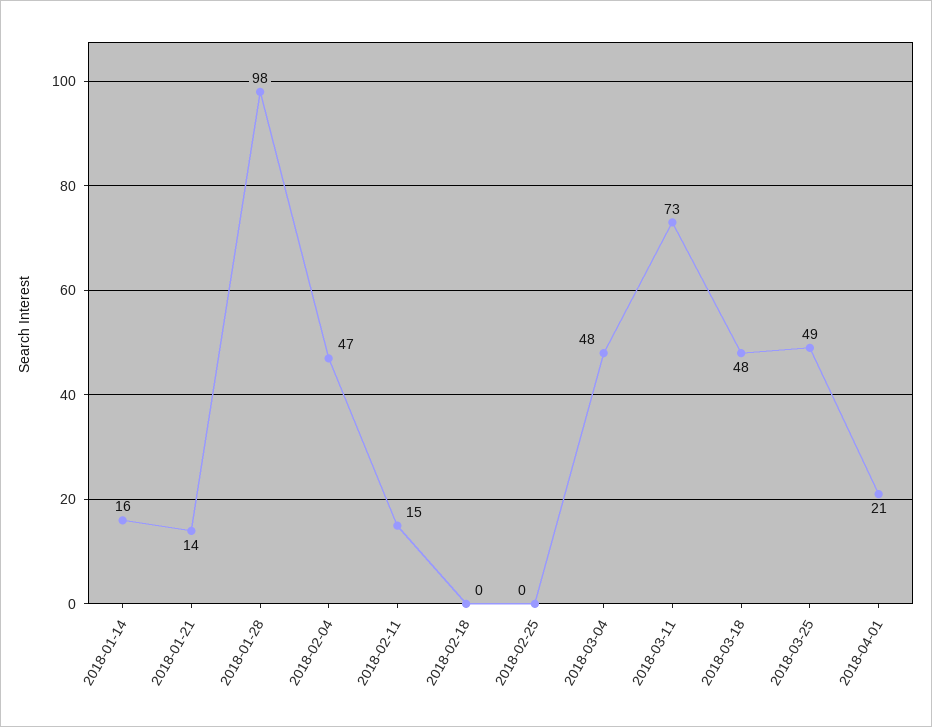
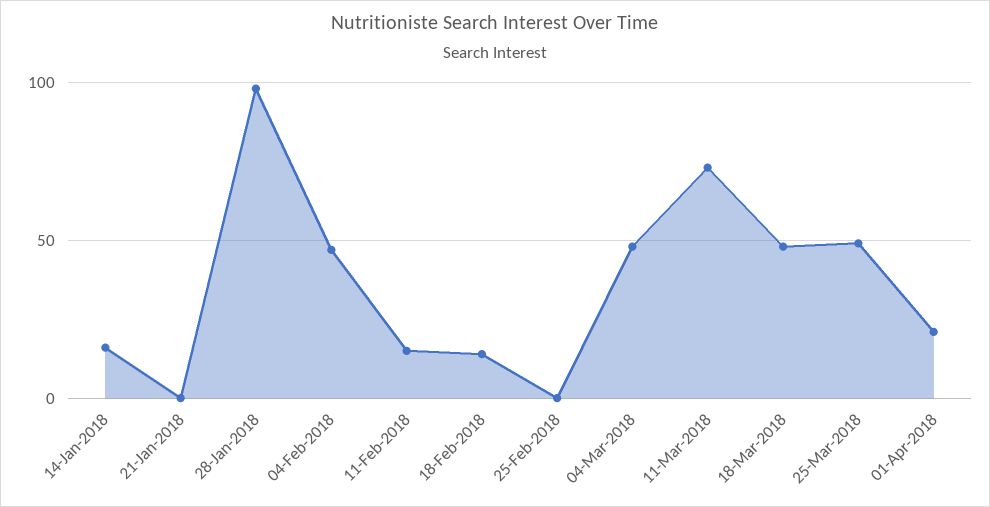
  {
    "2018-01-14": 16,
-   "2018-01-21": 14,
+   "2018-01-21": 0,
    "2018-01-28": 98,
    "2018-02-04": 47,
    "2018-02-11": 15,
-   "2018-02-18": 0,
+   "2018-02-18": 15,
    "2018-02-25": 0,
    "2018-03-04": 48,
    "2018-03-11": 73,
    "2018-03-18": 48,
    "2018-03-25": 49,
    "2018-04-01": 21
  }

